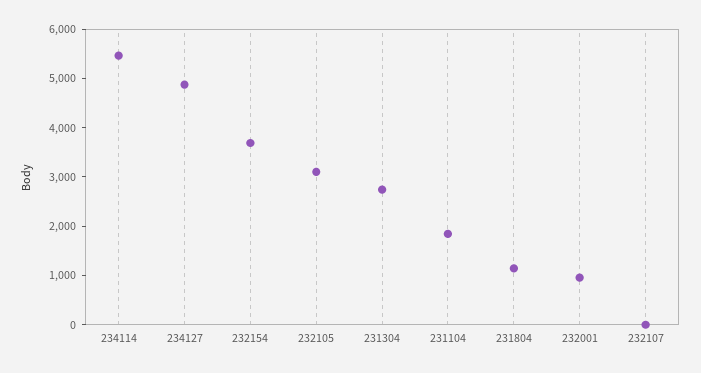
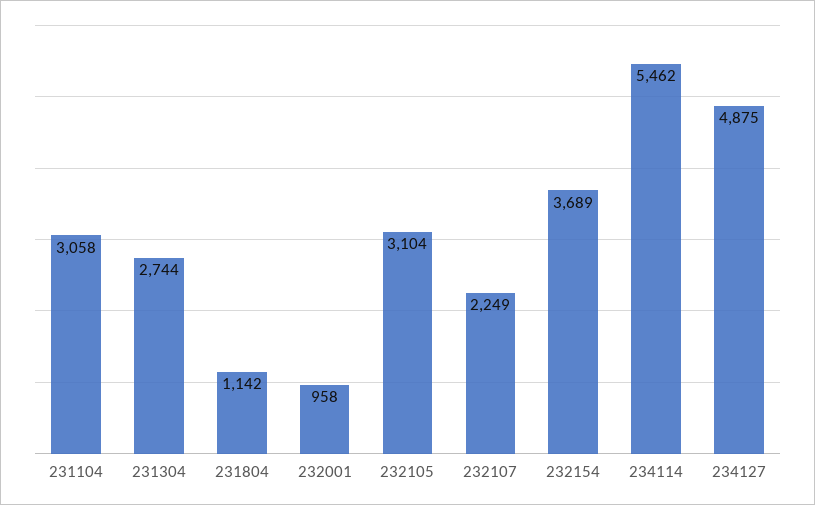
  {
    "234114": 5462,
    "234127": 4875,
    "232154": 3689,
    "232105": 3104,
    "231304": 2744,
-   "231104": 1800,
+   "231104": 3058,
    "231804": 1142,
    "232001": 958,
-   "232107": 0
+   "232107": 2249
  }

